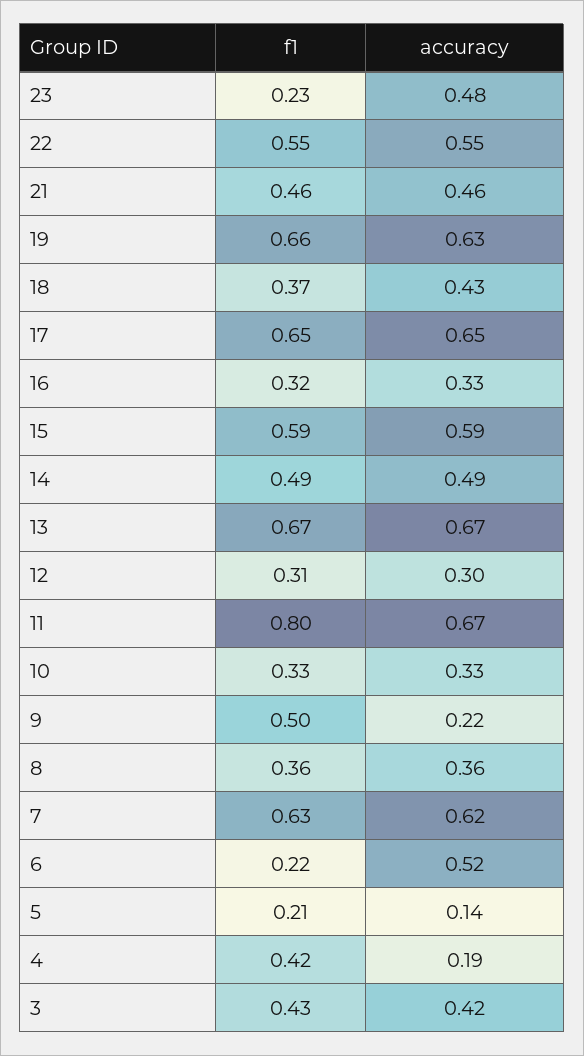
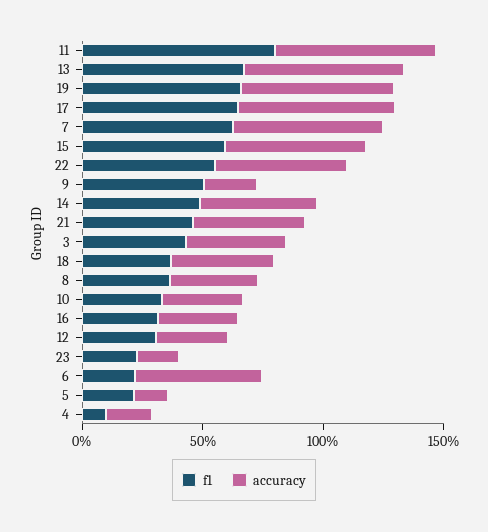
  {
    "f1": {
      "23": 0.23,
      "22": 0.55,
      "21": 0.46,
      "19": 0.66,
      "18": 0.37,
      "17": 0.65,
      "16": 0.32,
      "15": 0.59,
      "14": 0.49,
      "13": 0.67,
      "12": 0.31,
      "11": 0.8,
      "10": 0.33,
      "9": 0.5,
      "8": 0.36,
      "7": 0.63,
      "6": 0.22,
      "5": 0.21,
-     "4": 0.42,
+     "4": 0.1,
      "3": 0.43
    },
    "accuracy": {
-     "23": 0.48,
+     "23": 0.2,
      "22": 0.55,
      "21": 0.46,
      "19": 0.63,
      "18": 0.43,
      "17": 0.65,
      "16": 0.33,
      "15": 0.59,
      "14": 0.49,
      "13": 0.67,
      "12": 0.3,
      "11": 0.67,
      "10": 0.33,
      "9": 0.22,
      "8": 0.36,
      "7": 0.62,
      "6": 0.52,
      "5": 0.14,
      "4": 0.19,
      "3": 0.42
    }
  }

